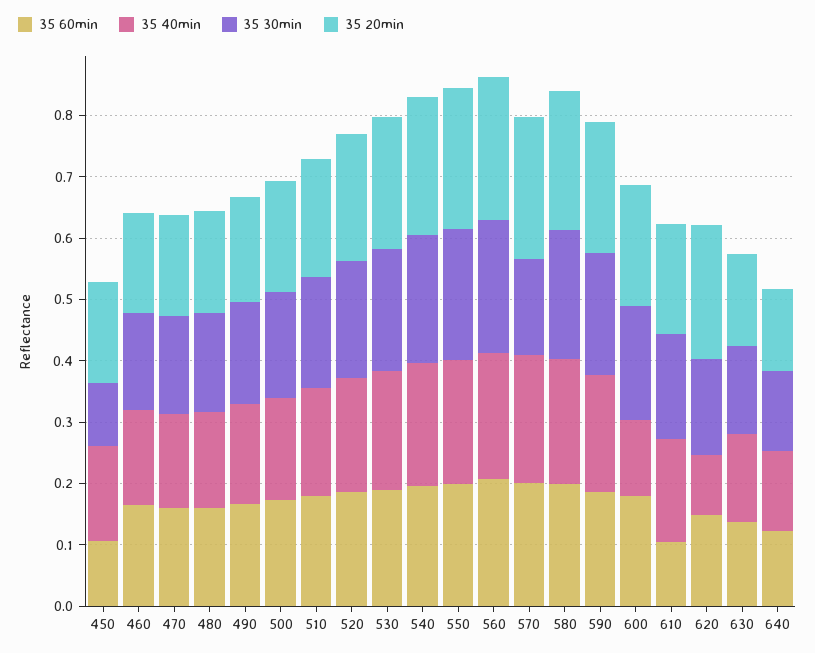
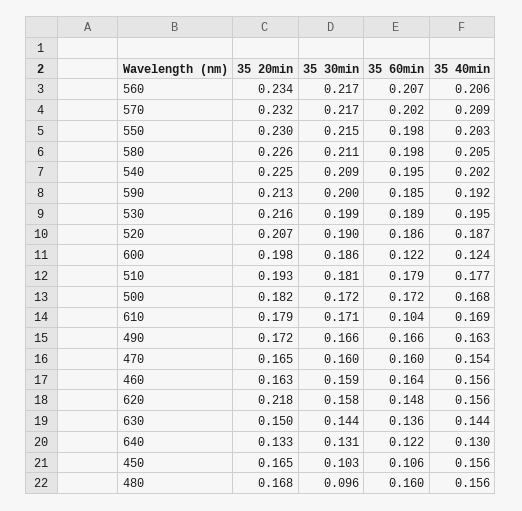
  {
    "35 60min": {
      "450": 0.106,
      "460": 0.164,
      "470": 0.16,
      "480": 0.16,
      "490": 0.166,
      "500": 0.172,
      "510": 0.179,
      "520": 0.186,
      "530": 0.189,
      "540": 0.195,
      "550": 0.198,
      "560": 0.207,
      "570": 0.202,
      "580": 0.198,
      "590": 0.185,
-     "600": 0.18,
+     "600": 0.122,
      "610": 0.104,
      "620": 0.148,
      "630": 0.136,
      "640": 0.122
    },
    "35 40min": {
      "450": 0.156,
      "460": 0.156,
      "470": 0.154,
      "480": 0.156,
      "490": 0.163,
      "500": 0.168,
      "510": 0.177,
      "520": 0.187,
      "530": 0.195,
      "540": 0.202,
      "550": 0.203,
      "560": 0.206,
      "570": 0.209,
      "580": 0.205,
      "590": 0.192,
      "600": 0.124,
      "610": 0.169,
-     "620": 0.1,
+     "620": 0.156,
      "630": 0.144,
      "640": 0.13
    },
    "35 30min": {
      "450": 0.103,
      "460": 0.159,
      "470": 0.16,
-     "480": 0.16,
+     "480": 0.096,
      "490": 0.166,
      "500": 0.172,
      "510": 0.181,
      "520": 0.19,
      "530": 0.199,
      "540": 0.209,
      "550": 0.215,
      "560": 0.217,
-     "570": 0.16,
+     "570": 0.217,
      "580": 0.211,
      "590": 0.2,
      "600": 0.186,
      "610": 0.171,
      "620": 0.158,
      "630": 0.144,
      "640": 0.131
    },
    "35 20min": {
      "450": 0.165,
      "460": 0.163,
      "470": 0.165,
      "480": 0.168,
      "490": 0.172,
      "500": 0.182,
      "510": 0.193,
      "520": 0.207,
      "530": 0.216,
      "540": 0.225,
      "550": 0.23,
      "560": 0.234,
      "570": 0.232,
      "580": 0.226,
      "590": 0.213,
      "600": 0.198,
      "610": 0.179,
      "620": 0.218,
      "630": 0.15,
      "640": 0.133
    }
  }

